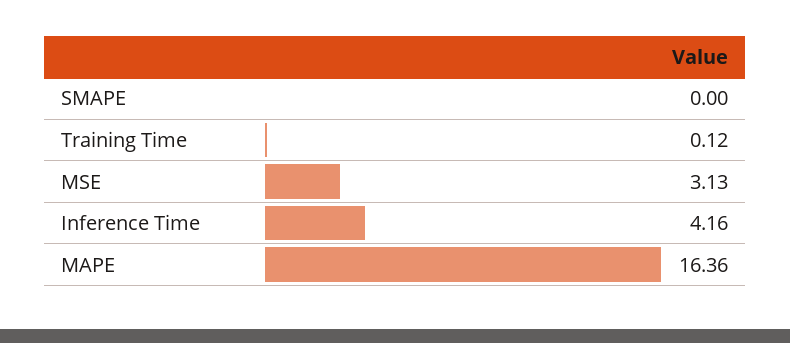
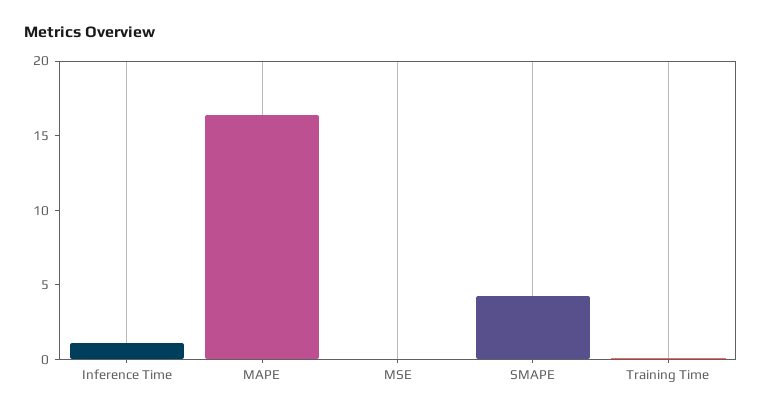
  {
-   "SMAPE": 0,
+   "SMAPE": 4,
    "Training Time": 0.12,
-   "MSE": 3.13,
+   "MSE": 0,
-   "Inference Time": 4.16,
+   "Inference Time": 1,
    "MAPE": 16.36
  }

